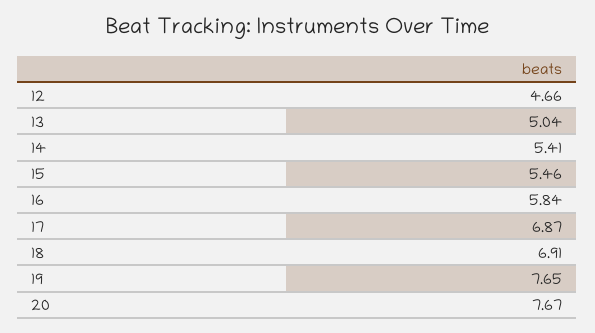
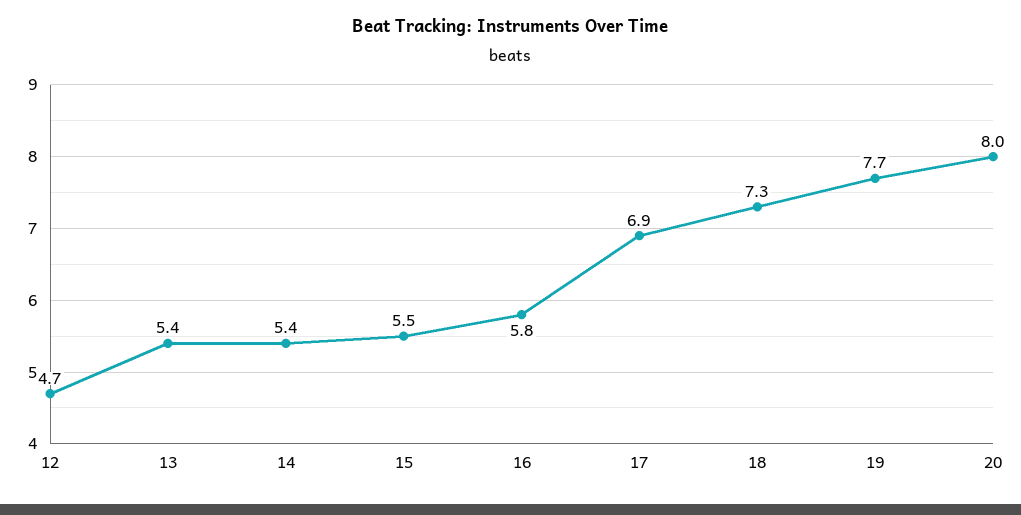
  {
    "12": 4.66,
-   "13": 5.04,
+   "13": 5.4,
    "14": 5.41,
    "15": 5.46,
    "16": 5.84,
    "17": 6.87,
-   "18": 6.91,
+   "18": 7.3,
    "19": 7.65,
-   "20": 7.67
+   "20": 8
  }

